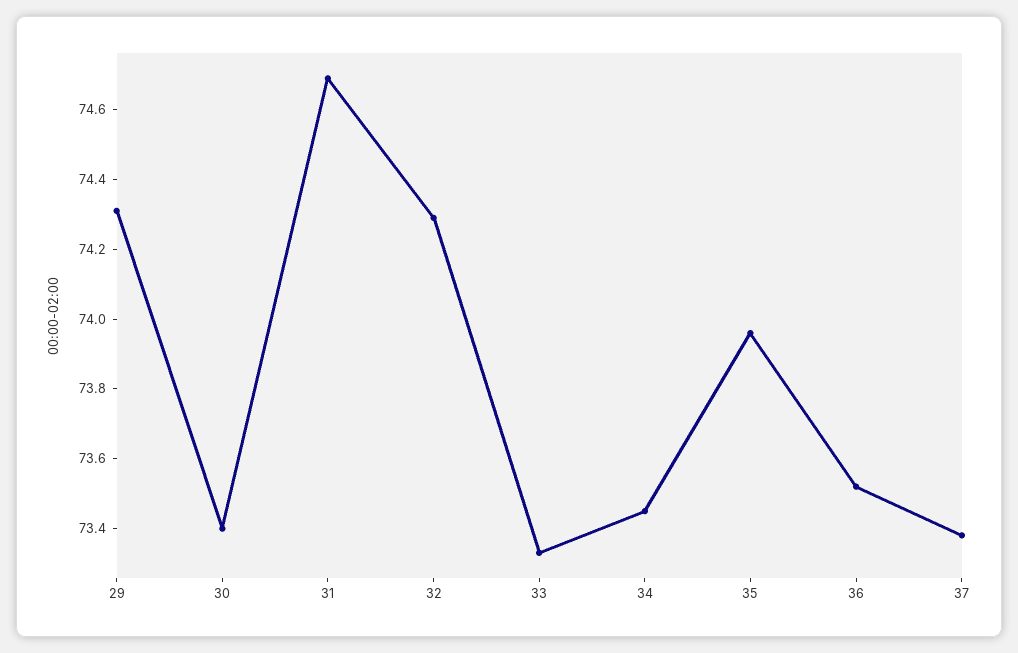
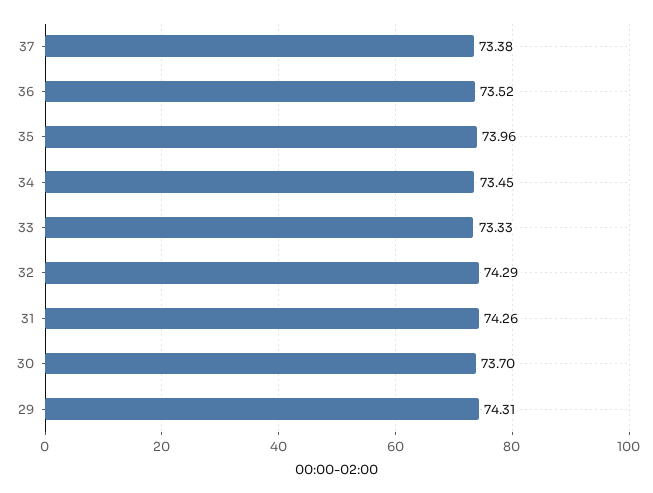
  {
    "29": 74.31,
-   "30": 73.4,
+   "30": 73.7,
-   "31": 74.7,
+   "31": 74.26,
    "32": 74.29,
    "33": 73.33,
    "34": 73.45,
    "35": 73.96,
    "36": 73.52,
    "37": 73.38
  }

